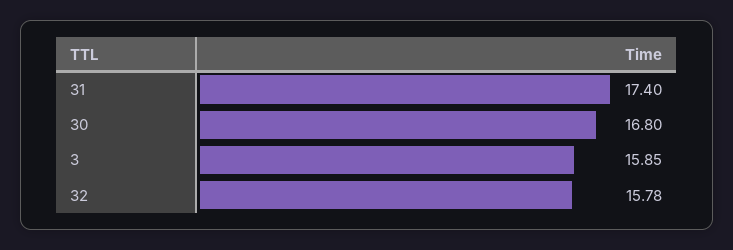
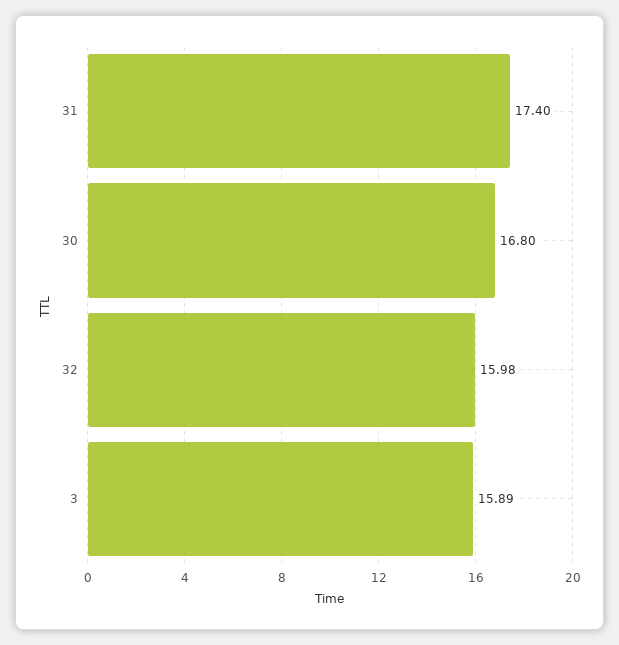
  {
    "31": 17.4,
    "30": 16.8,
-   "3": 15.85,
+   "3": 15.89,
-   "32": 15.78
+   "32": 15.98
  }

